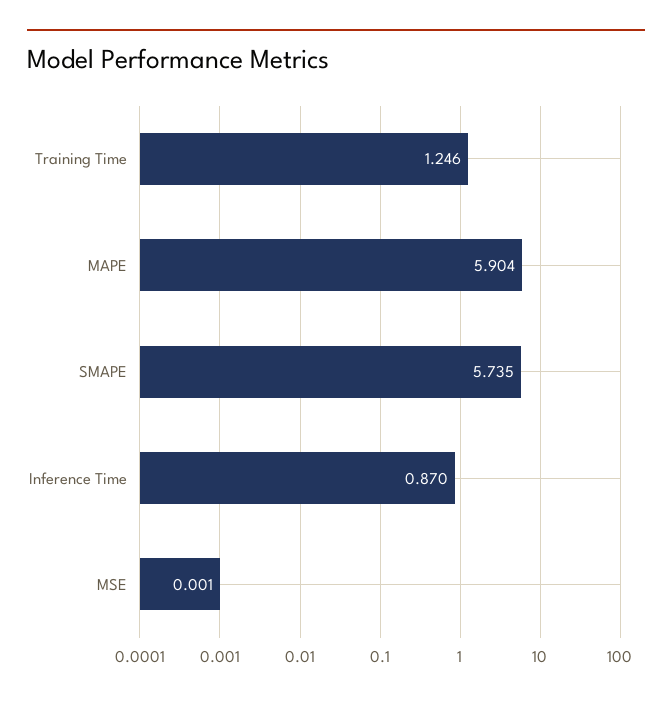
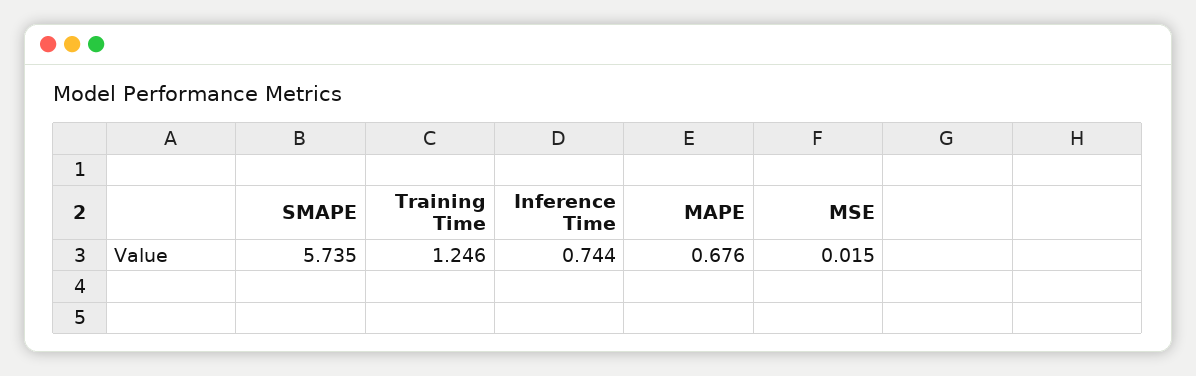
  {
    "Training Time": 1.246,
-   "MAPE": 5.904,
+   "MAPE": 0.676,
    "SMAPE": 5.735,
-   "Inference Time": 0.87,
+   "Inference Time": 0.744,
-   "MSE": 0.001
+   "MSE": 0.015
  }

